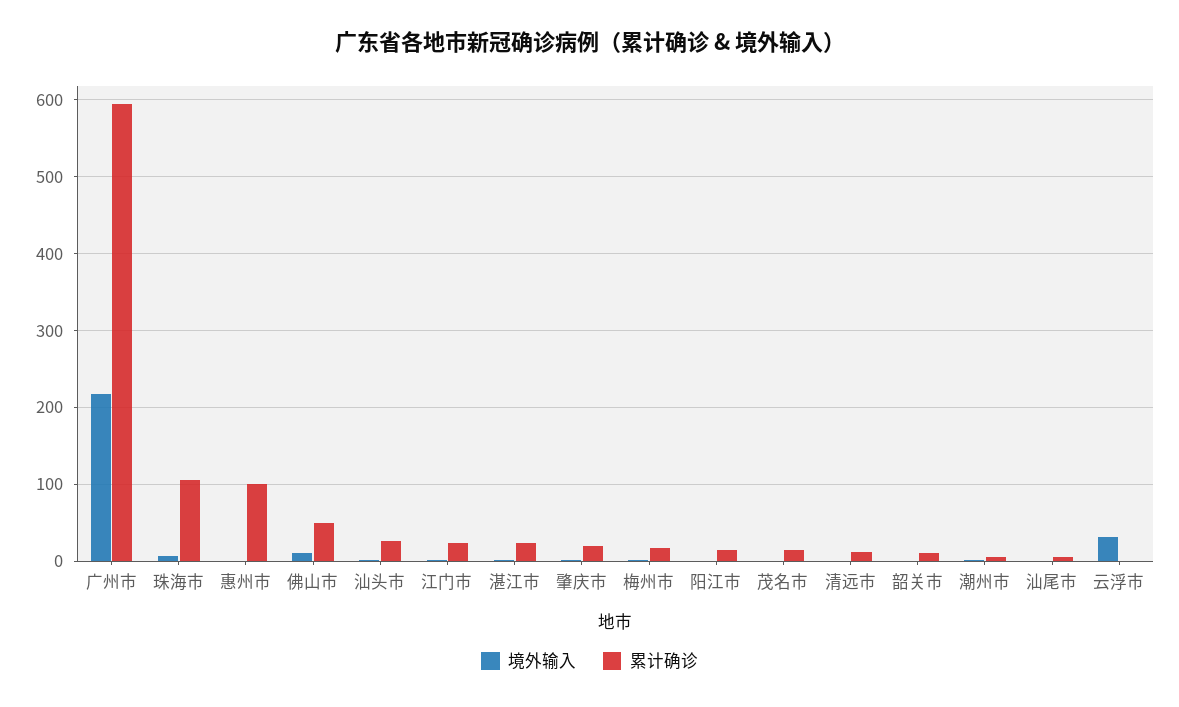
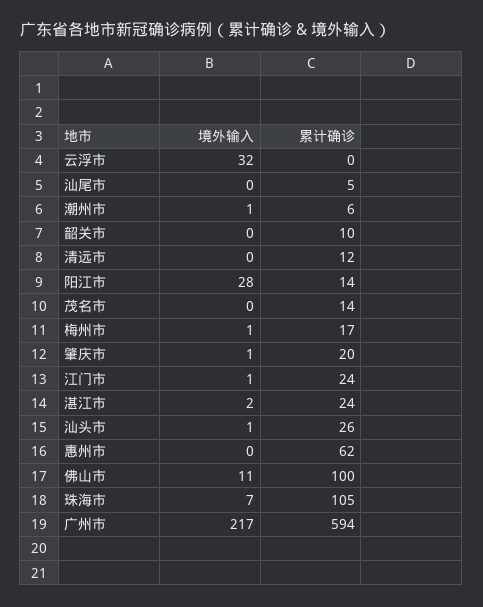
  {
    "境外输入": {
      "广州市": 217,
      "珠海市": 7,
      "惠州市": 0,
      "佛山市": 11,
      "汕头市": 1,
      "江门市": 1,
      "湛江市": 2,
      "肇庆市": 1,
      "梅州市": 1,
-     "阳江市": 0,
+     "阳江市": 28,
      "茂名市": 0,
      "清远市": 0,
      "韶关市": 0,
      "潮州市": 1,
      "汕尾市": 0,
      "云浮市": 32
    },
    "累计确诊": {
      "广州市": 594,
      "珠海市": 105,
-     "惠州市": 100,
+     "惠州市": 62,
-     "佛山市": 50,
+     "佛山市": 100,
      "汕头市": 26,
      "江门市": 24,
      "湛江市": 24,
      "肇庆市": 20,
      "梅州市": 17,
      "阳江市": 14,
      "茂名市": 14,
      "清远市": 12,
      "韶关市": 10,
      "潮州市": 6,
      "汕尾市": 5,
      "云浮市": 0
    }
  }

